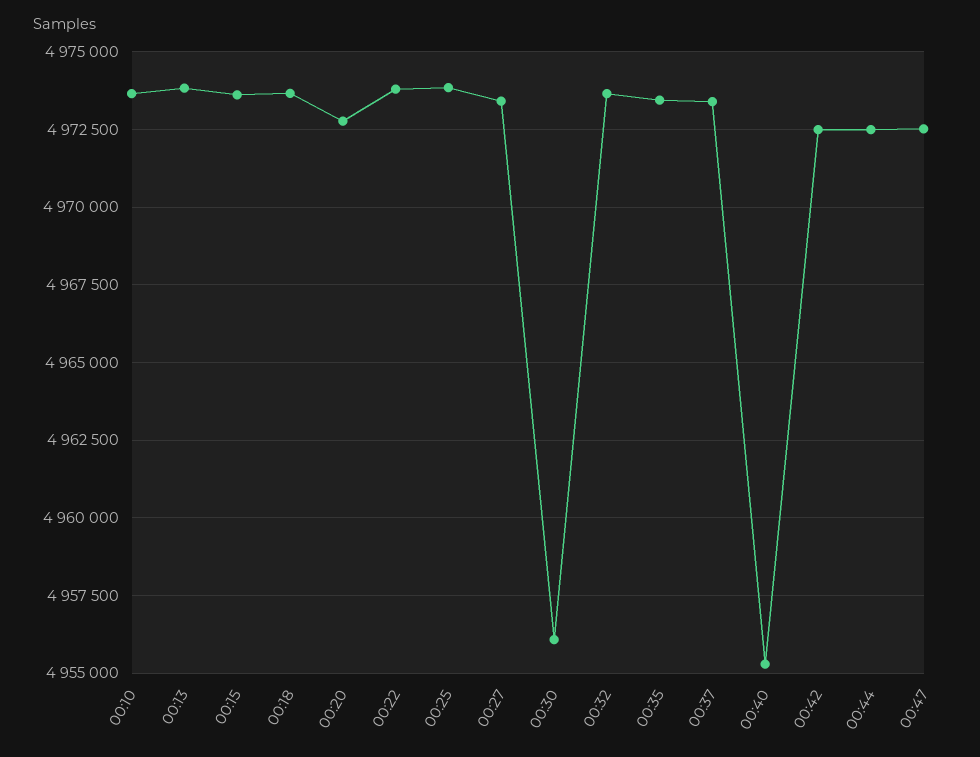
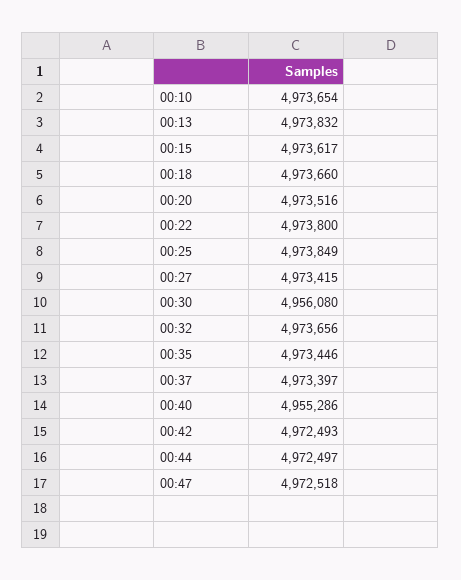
  {
    "00:10": 4973654,
    "00:13": 4973832,
    "00:15": 4973617,
    "00:18": 4973660,
-   "00:20": 4972750,
+   "00:20": 4973516,
    "00:22": 4973800,
    "00:25": 4973849,
    "00:27": 4973415,
    "00:30": 4956080,
    "00:32": 4973656,
    "00:35": 4973446,
    "00:37": 4973397,
    "00:40": 4955286,
    "00:42": 4972493,
    "00:44": 4972497,
    "00:47": 4972518
  }

